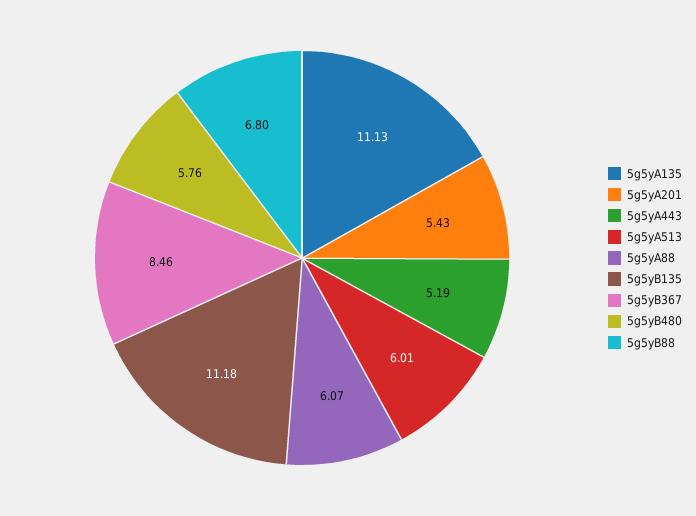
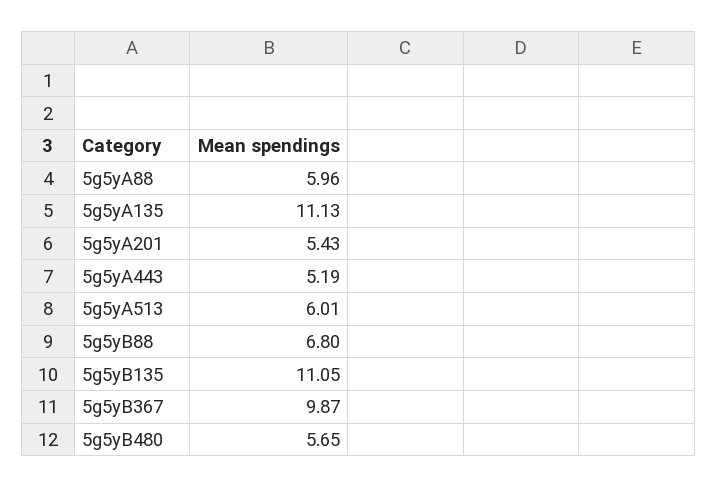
  {
    "5g5yA135": 11.13,
    "5g5yA201": 5.43,
    "5g5yA443": 5.19,
    "5g5yA513": 6.01,
-   "5g5yA88": 6.07,
+   "5g5yA88": 5.96,
-   "5g5yB135": 11.18,
+   "5g5yB135": 11.05,
-   "5g5yB367": 8.46,
+   "5g5yB367": 9.87,
-   "5g5yB480": 5.76,
+   "5g5yB480": 5.65,
    "5g5yB88": 6.8
  }

